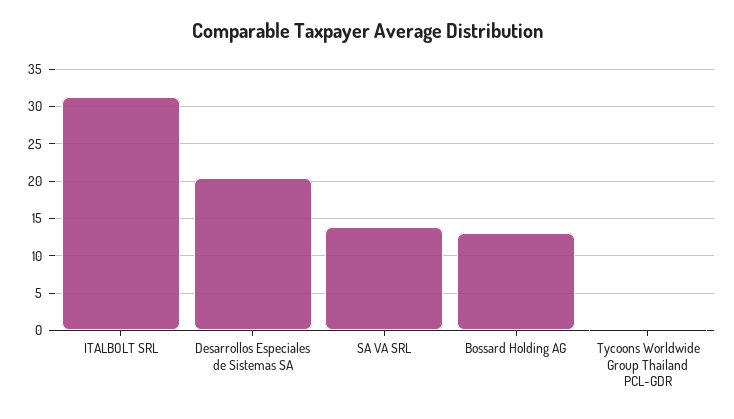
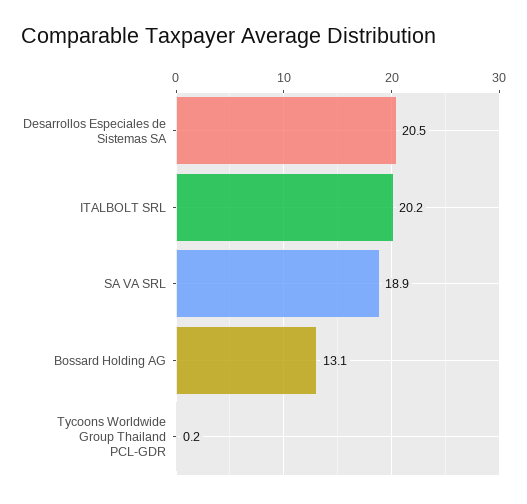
  {
-   "ITALBOLT SRL": 31,
+   "ITALBOLT SRL": 20.2,
    "Desarrollos Especiales de Sistemas SA": 20.5,
-   "SA VA SRL": 14,
+   "SA VA SRL": 18.9,
    "Bossard Holding AG": 13.1,
    "Tycoons Worldwide Group Thailand PCL-GDR": 0.2
  }

